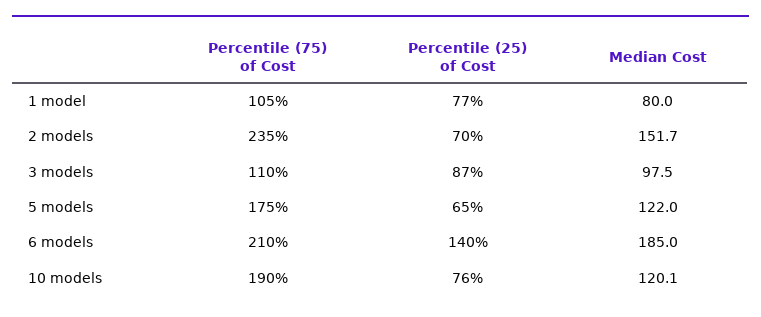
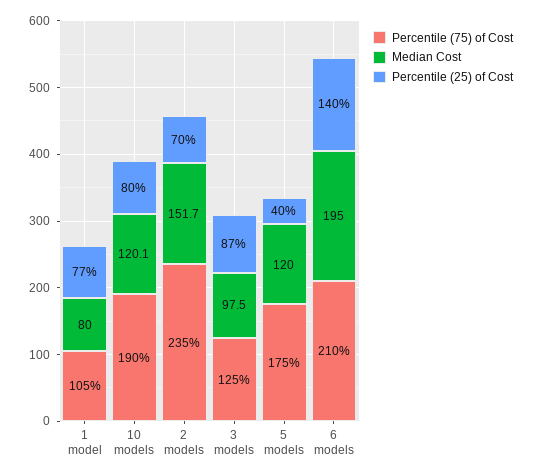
  {
    "Percentile (75) of Cost": {
      "1 model": 105,
      "2 models": 235,
-     "3 models": 110,
+     "3 models": 125,
      "5 models": 175,
      "6 models": 210,
      "10 models": 190
    },
    "Percentile (25) of Cost": {
      "1 model": 77,
      "2 models": 70,
      "3 models": 87,
-     "5 models": 65,
+     "5 models": 40,
      "6 models": 140,
-     "10 models": 76
+     "10 models": 80
    },
    "Median Cost": {
      "1 model": 80,
      "2 models": 151.7,
      "3 models": 97.5,
-     "5 models": 122,
+     "5 models": 120,
-     "6 models": 185,
+     "6 models": 195,
      "10 models": 120.1
    }
  }

